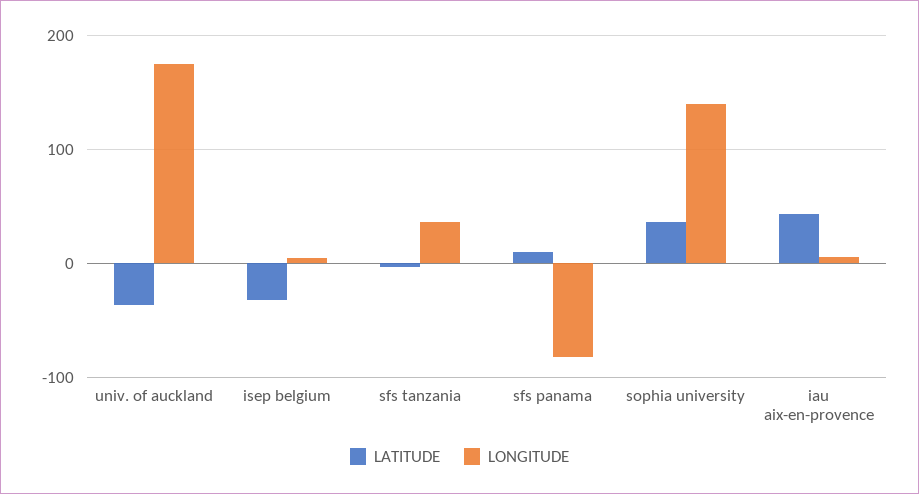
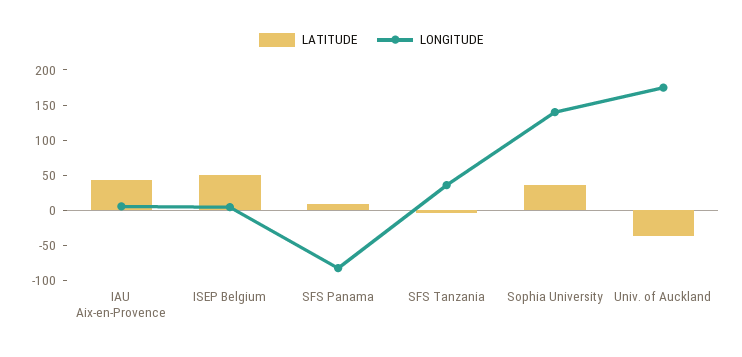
  {
    "LATITUDE": {
      "univ. of auckland": -40,
-     "isep belgium": -30,
+     "isep belgium": 50,
      "sfs tanzania": 0,
      "sfs panama": 10,
      "sophia university": 40,
      "iau aix-en-provence": 40
    },
    "LONGITUDE": {
      "univ. of auckland": 170,
      "isep belgium": 0,
      "sfs tanzania": 40,
      "sfs panama": -80,
      "sophia university": 140,
      "iau aix-en-provence": 10
    }
  }

